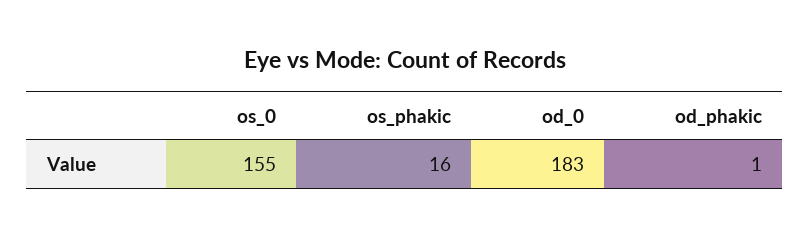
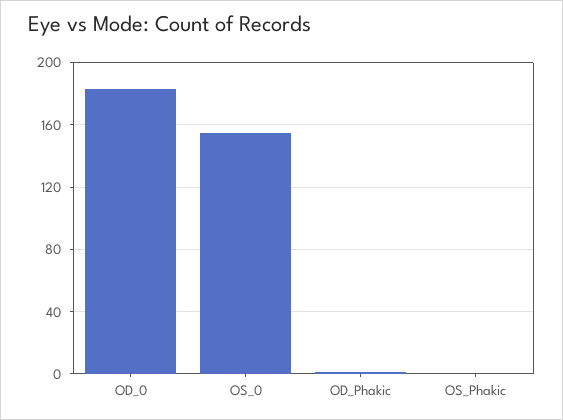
  {
    "os_0": 155,
-   "os_phakic": 16,
+   "os_phakic": 0,
    "od_0": 183,
    "od_phakic": 1
  }

